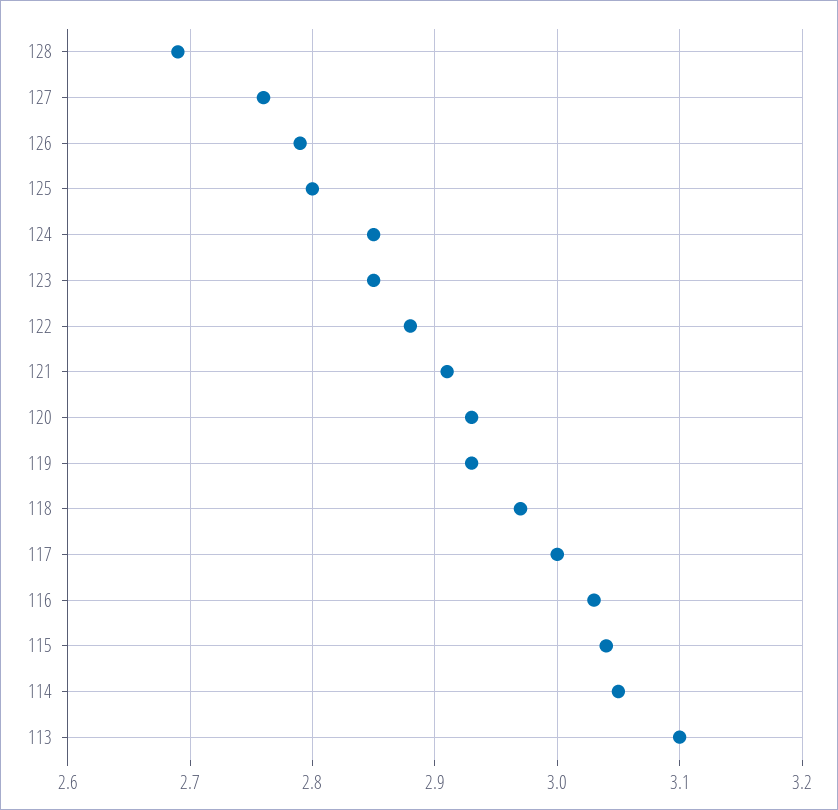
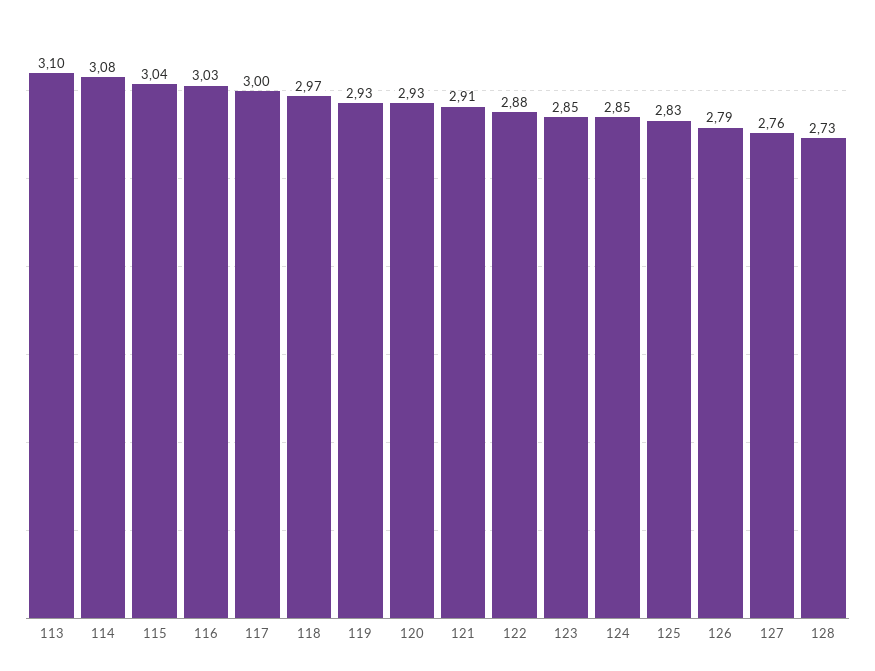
  {
-   "128": 2.69,
+   "128": 2.73,
    "127": 2.76,
    "126": 2.79,
-   "125": 2.8,
+   "125": 2.83,
    "124": 2.85,
    "123": 2.85,
    "122": 2.88,
    "121": 2.91,
    "120": 2.93,
    "119": 2.93,
    "118": 2.97,
    "117": 3,
    "116": 3.03,
    "115": 3.04,
-   "114": 3.05,
+   "114": 3.08,
    "113": 3.1
  }

